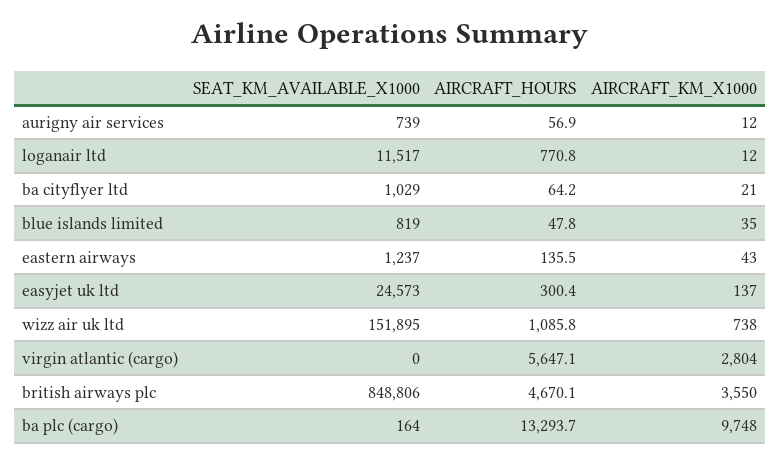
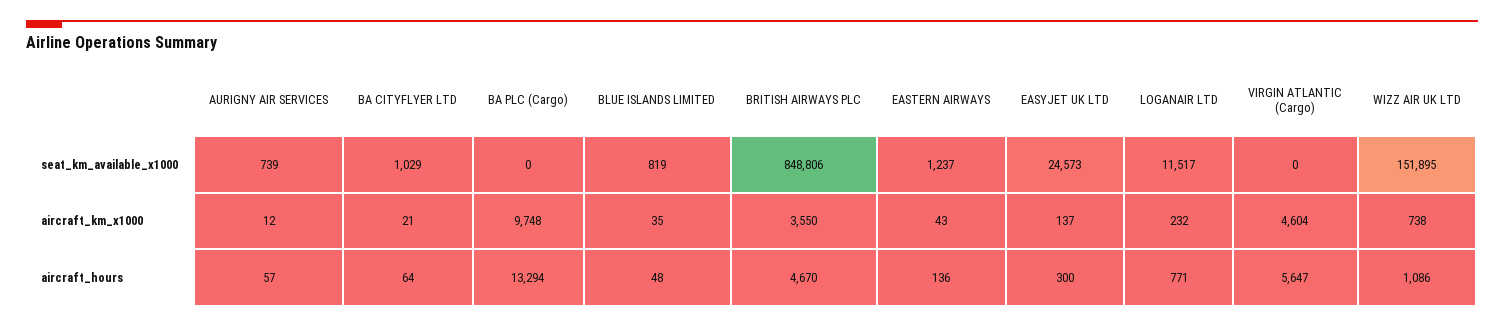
  {
    "SEAT_KM_AVAILABLE_X1000": {
      "aurigny air services": 739,
      "loganair ltd": 11517,
      "ba cityflyer ltd": 1029,
      "blue islands limited": 819,
      "eastern airways": 1237,
      "easyjet uk ltd": 24573,
      "wizz air uk ltd": 151895,
      "virgin atlantic (cargo)": 0,
      "british airways plc": 848806,
-     "ba plc (cargo)": 164
+     "ba plc (cargo)": 0
    },
    "AIRCRAFT_HOURS": {
      "aurigny air services": 56.9,
      "loganair ltd": 770.8,
      "ba cityflyer ltd": 64.2,
      "blue islands limited": 47.8,
      "eastern airways": 135.5,
      "easyjet uk ltd": 300.4,
      "wizz air uk ltd": 1085.8,
      "virgin atlantic (cargo)": 5647.1,
      "british airways plc": 4670.1,
      "ba plc (cargo)": 13293.7
    },
    "AIRCRAFT_KM_X1000": {
      "aurigny air services": 12,
-     "loganair ltd": 12,
+     "loganair ltd": 232,
      "ba cityflyer ltd": 21,
      "blue islands limited": 35,
      "eastern airways": 43,
      "easyjet uk ltd": 137,
      "wizz air uk ltd": 738,
-     "virgin atlantic (cargo)": 2804,
+     "virgin atlantic (cargo)": 4604,
      "british airways plc": 3550,
      "ba plc (cargo)": 9748
    }
  }

